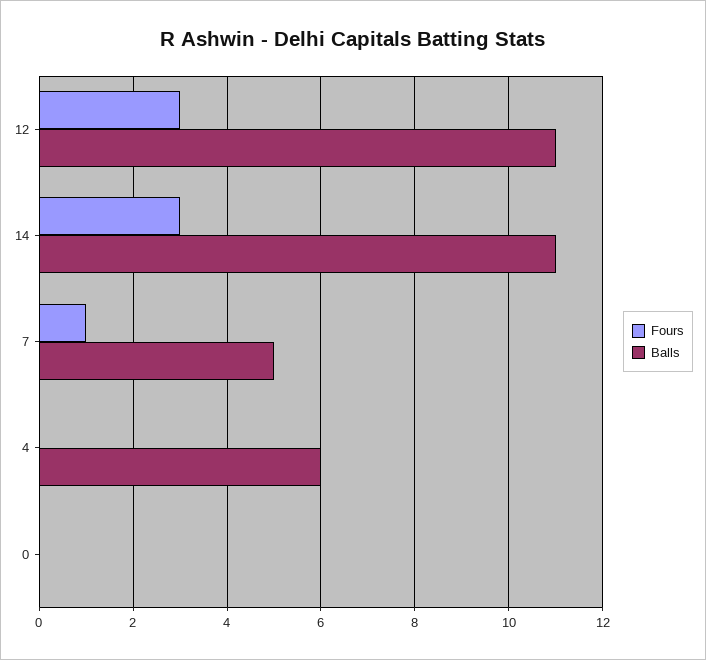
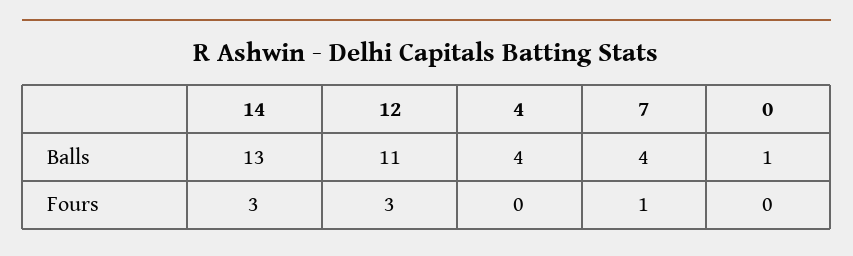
  {
    "Fours": {
      "12": 3,
      "14": 3,
      "7": 1,
      "4": 0,
      "0": 0
    },
    "Balls": {
      "12": 11,
-     "14": 11,
+     "14": 13,
-     "7": 5,
+     "7": 4,
-     "4": 6,
+     "4": 4,
-     "0": 0
+     "0": 1
    }
  }

